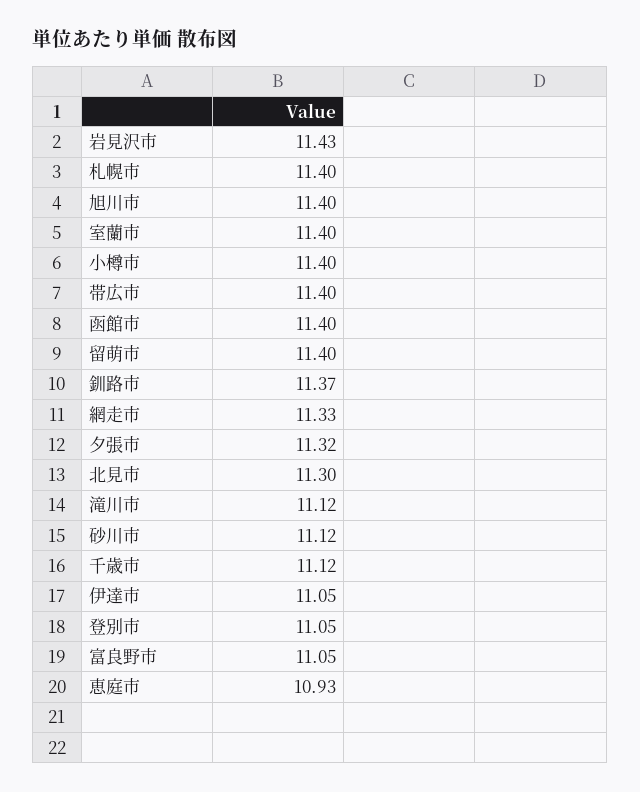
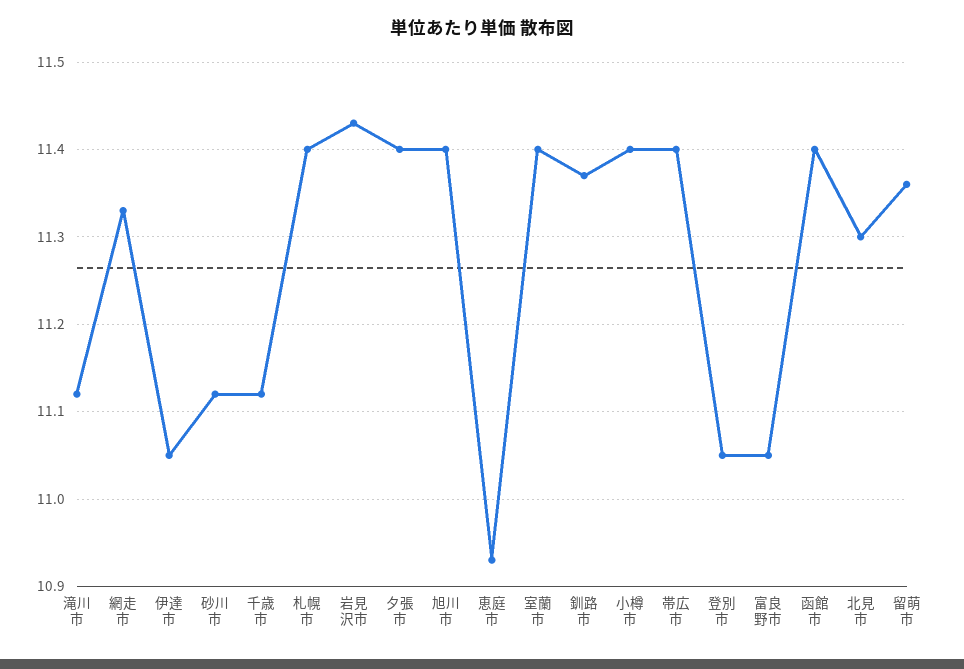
  {
    "岩見沢市": 11.43,
    "札幌市": 11.4,
    "旭川市": 11.4,
    "室蘭市": 11.4,
    "小樽市": 11.4,
    "帯広市": 11.4,
    "函館市": 11.4,
-   "留萌市": 11.4,
+   "留萌市": 11.36,
    "釧路市": 11.37,
    "網走市": 11.33,
-   "夕張市": 11.32,
+   "夕張市": 11.4,
    "北見市": 11.3,
    "滝川市": 11.12,
    "砂川市": 11.12,
    "千歳市": 11.12,
    "伊達市": 11.05,
    "登別市": 11.05,
    "富良野市": 11.05,
    "恵庭市": 10.93
  }

